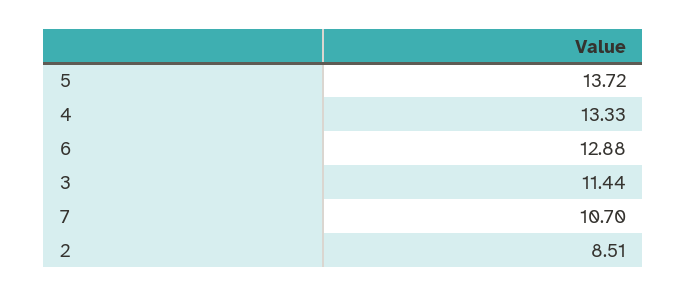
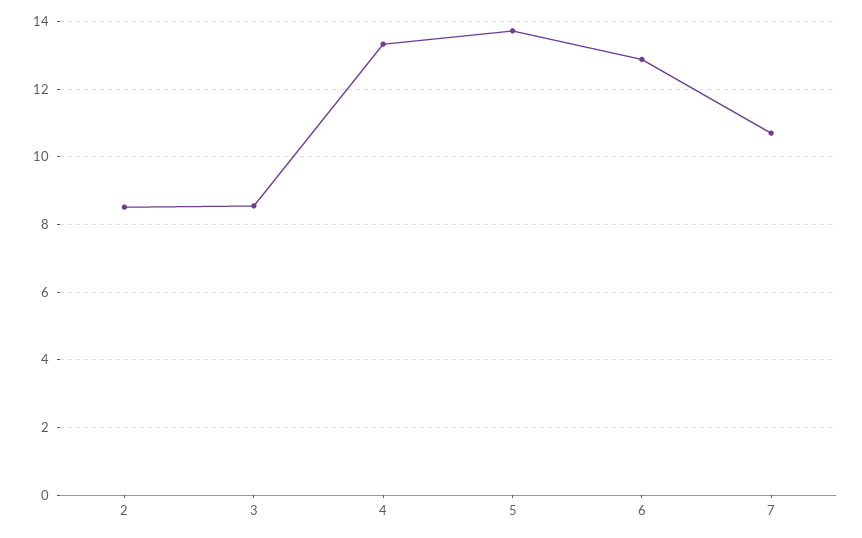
  {
    "5": 13.72,
    "4": 13.33,
    "6": 12.88,
-   "3": 11.44,
+   "3": 8.6,
    "7": 10.7,
    "2": 8.51
  }

